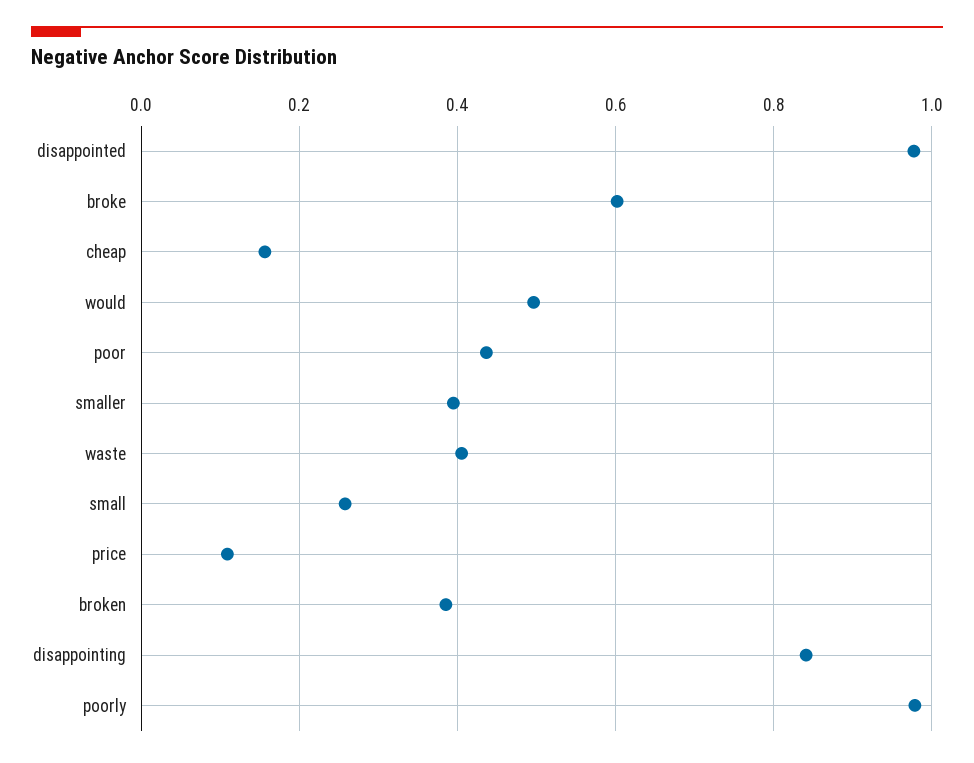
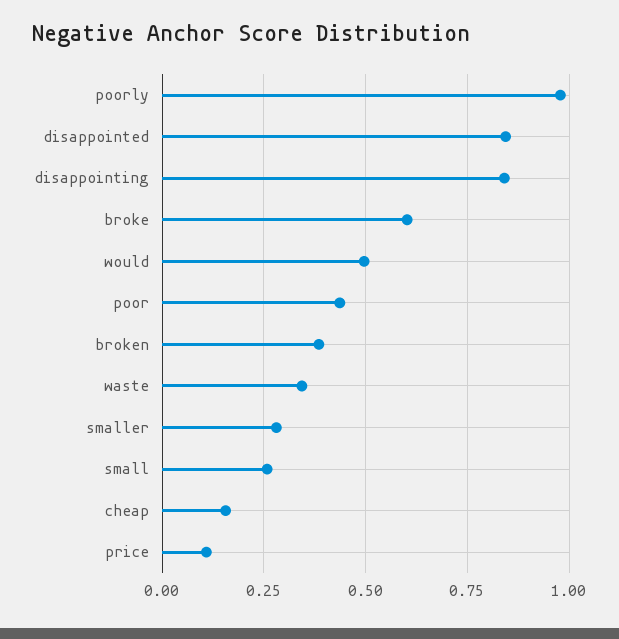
  {
-   "disappointed": 0.98,
+   "disappointed": 0.85,
    "broke": 0.6,
    "cheap": 0.16,
    "would": 0.5,
    "poor": 0.44,
-   "smaller": 0.4,
+   "smaller": 0.275,
-   "waste": 0.4,
+   "waste": 0.35,
    "small": 0.26,
    "price": 0.1,
    "broken": 0.38,
    "disappointing": 0.84,
    "poorly": 0.98
  }

